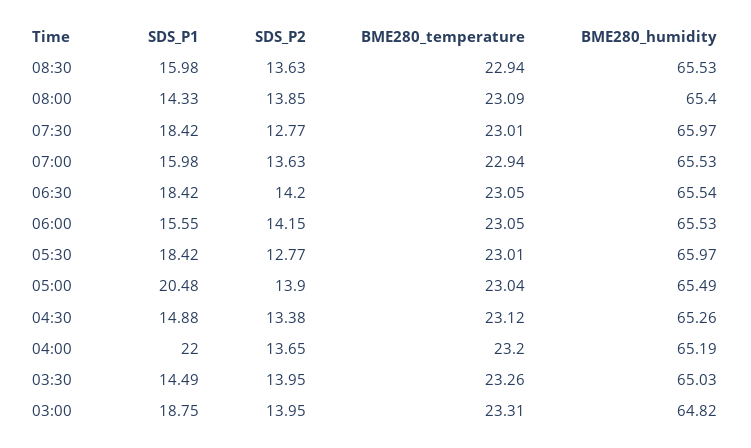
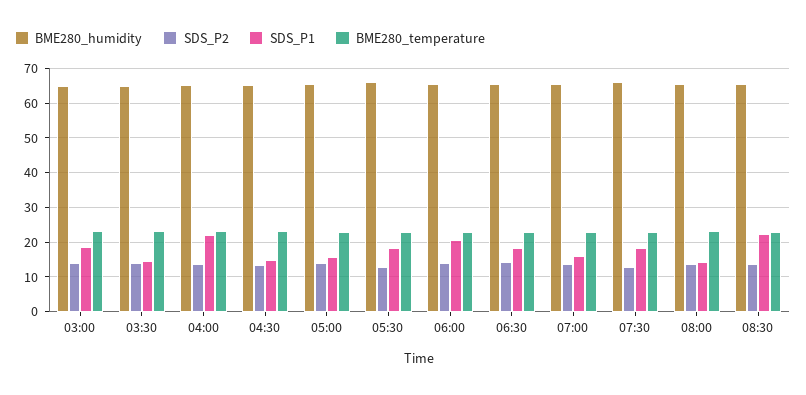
  {
    "SDS_P1": {
-     "08:30": 15.98,
+     "08:30": 22,
      "08:00": 14.33,
      "07:30": 18.42,
      "07:00": 15.98,
      "06:30": 18.42,
-     "06:00": 15.55,
+     "06:00": 20,
      "05:30": 18.42,
-     "05:00": 20.48,
+     "05:00": 16,
      "04:30": 14.88,
      "04:00": 22,
      "03:30": 14.49,
      "03:00": 18.75
    },
    "SDS_P2": {
      "08:30": 13.63,
      "08:00": 13.85,
      "07:30": 12.77,
      "07:00": 13.63,
      "06:30": 14.2,
      "06:00": 14.15,
      "05:30": 12.77,
      "05:00": 13.9,
      "04:30": 13.38,
      "04:00": 13.65,
      "03:30": 13.95,
      "03:00": 13.95
    },
    "BME280_temperature": {
      "08:30": 22.94,
      "08:00": 23.09,
      "07:30": 23.01,
      "07:00": 22.94,
      "06:30": 23.05,
      "06:00": 23.05,
      "05:30": 23.01,
      "05:00": 23.04,
      "04:30": 23.12,
      "04:00": 23.2,
      "03:30": 23.26,
      "03:00": 23.31
    },
    "BME280_humidity": {
      "08:30": 65.53,
      "08:00": 65.4,
      "07:30": 65.97,
      "07:00": 65.53,
      "06:30": 65.54,
      "06:00": 65.53,
      "05:30": 65.97,
      "05:00": 65.49,
      "04:30": 65.26,
      "04:00": 65.19,
      "03:30": 65.03,
      "03:00": 64.82
    }
  }

